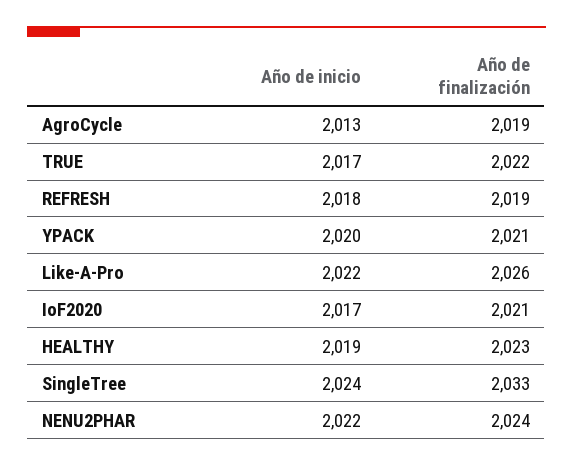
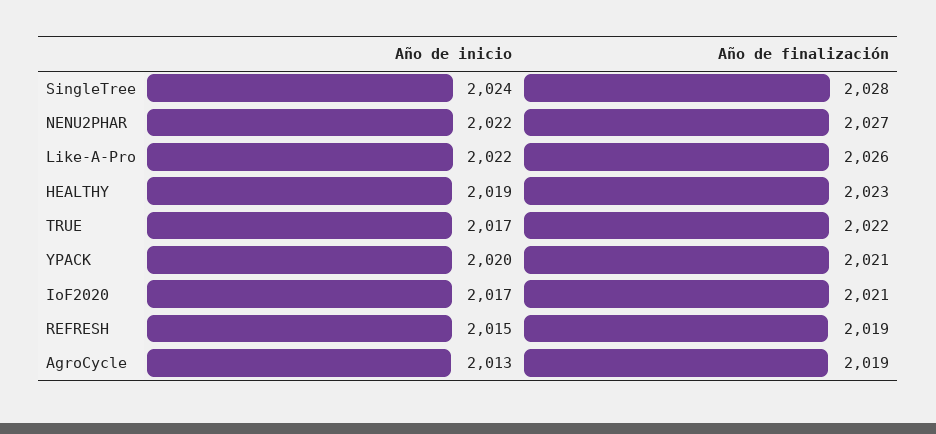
  {
    "Año de inicio": {
      "AgroCycle": 2013,
      "TRUE": 2017,
-     "REFRESH": 2018,
+     "REFRESH": 2015,
      "YPACK": 2020,
      "Like-A-Pro": 2022,
      "IoF2020": 2017,
      "HEALTHY": 2019,
      "SingleTree": 2024,
      "NENU2PHAR": 2022
    },
    "Año de finalización": {
      "AgroCycle": 2019,
      "TRUE": 2022,
      "REFRESH": 2019,
      "YPACK": 2021,
      "Like-A-Pro": 2026,
      "IoF2020": 2021,
      "HEALTHY": 2023,
-     "SingleTree": 2033,
+     "SingleTree": 2028,
-     "NENU2PHAR": 2024
+     "NENU2PHAR": 2027
    }
  }

